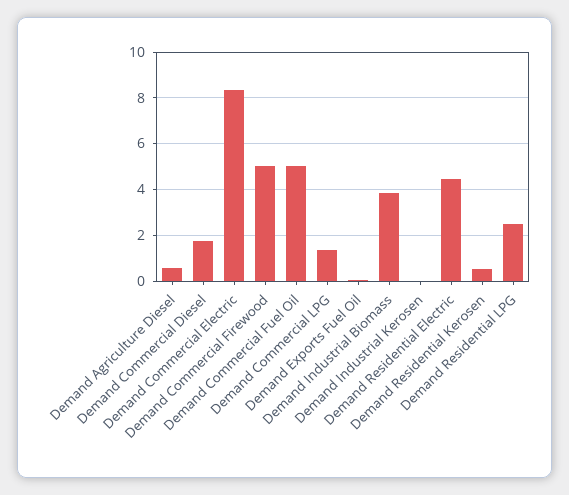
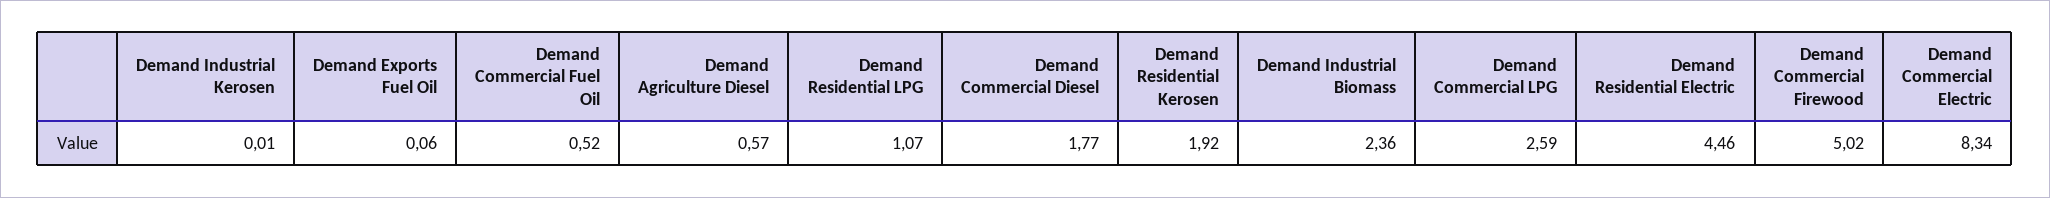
  {
    "Demand Agriculture Diesel": 0.57,
    "Demand Commercial Diesel": 1.77,
    "Demand Commercial Electric": 8.34,
    "Demand Commercial Firewood": 5.02,
-   "Demand Commercial Fuel Oil": 5,
+   "Demand Commercial Fuel Oil": 0.52,
-   "Demand Commercial LPG": 1.5,
+   "Demand Commercial LPG": 2.59,
    "Demand Exports Fuel Oil": 0.06,
-   "Demand Industrial Biomass": 4,
+   "Demand Industrial Biomass": 2.36,
    "Demand Industrial Kerosen": 0.01,
    "Demand Residential Electric": 4.46,
-   "Demand Residential Kerosen": 0.5,
+   "Demand Residential Kerosen": 1.92,
-   "Demand Residential LPG": 2.5
+   "Demand Residential LPG": 1.07
  }

